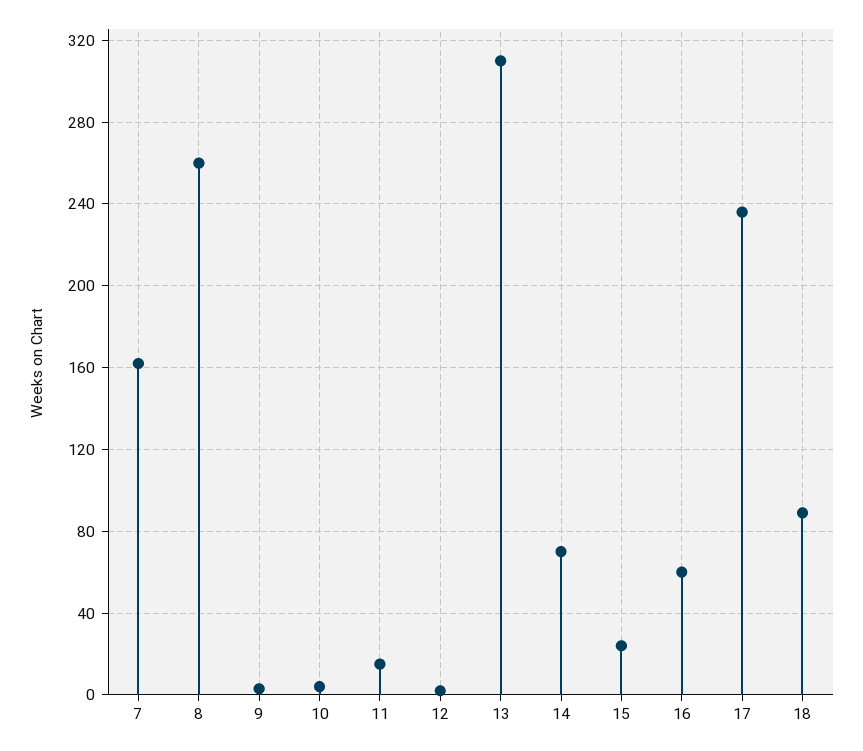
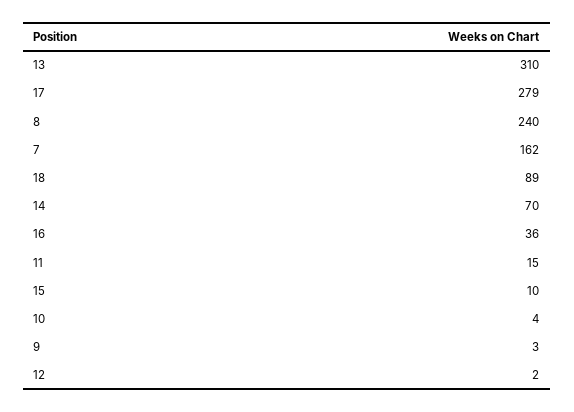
  {
    "7": 162,
-   "8": 260,
+   "8": 240,
    "9": 3,
    "10": 4,
    "11": 15,
    "12": 2,
    "13": 310,
    "14": 70,
-   "15": 25,
+   "15": 10,
-   "16": 60,
+   "16": 36,
-   "17": 235,
+   "17": 279,
    "18": 89
  }

